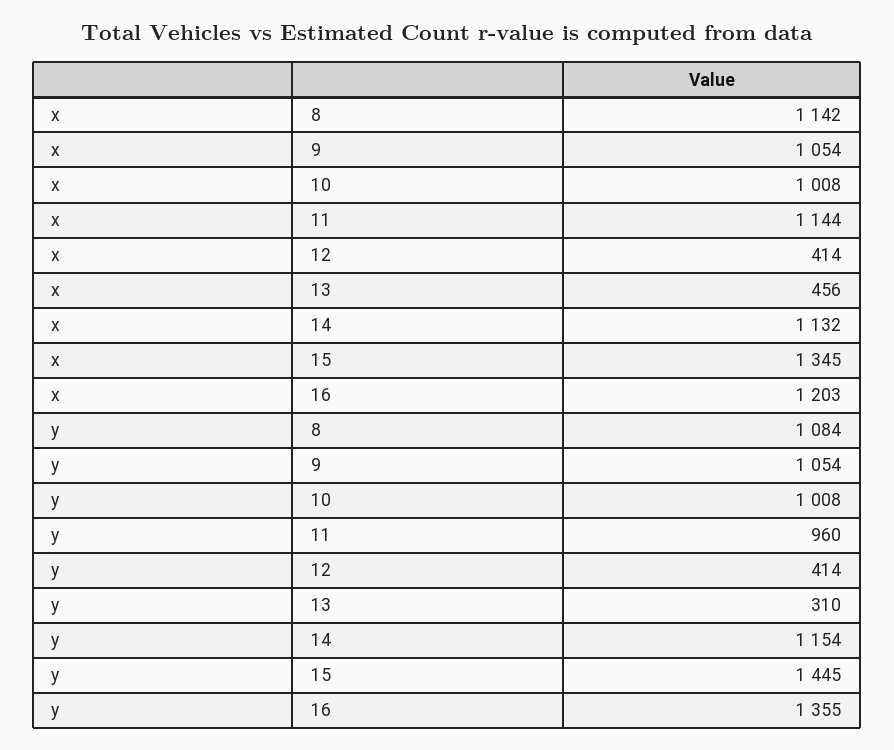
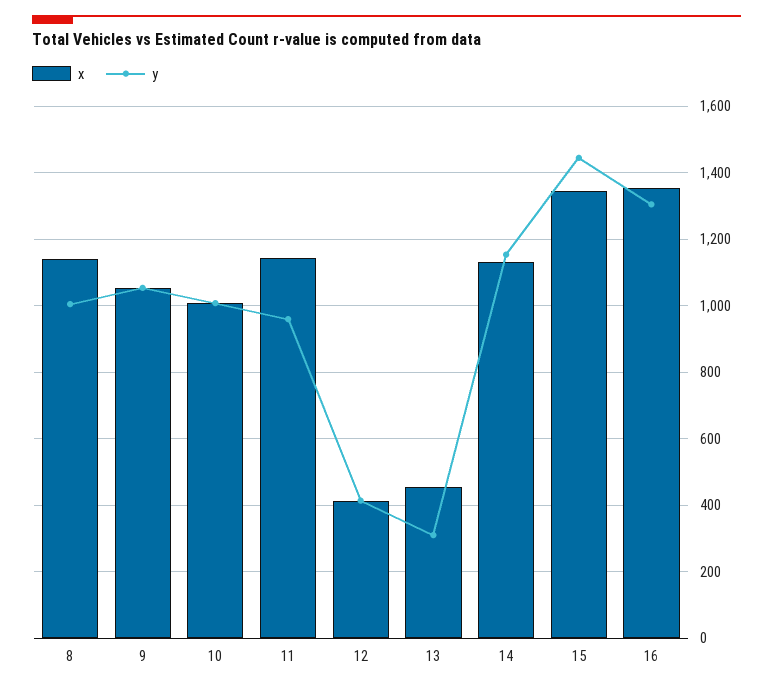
  {
    "x": {
      "8": 1142,
      "9": 1054,
      "10": 1008,
      "11": 1144,
      "12": 414,
      "13": 456,
      "14": 1132,
      "15": 1345,
-     "16": 1203
+     "16": 1360
    },
    "y": {
-     "8": 1084,
+     "8": 1000,
      "9": 1054,
      "10": 1008,
      "11": 960,
      "12": 414,
      "13": 310,
      "14": 1154,
      "15": 1445,
-     "16": 1355
+     "16": 1300
    }
  }

